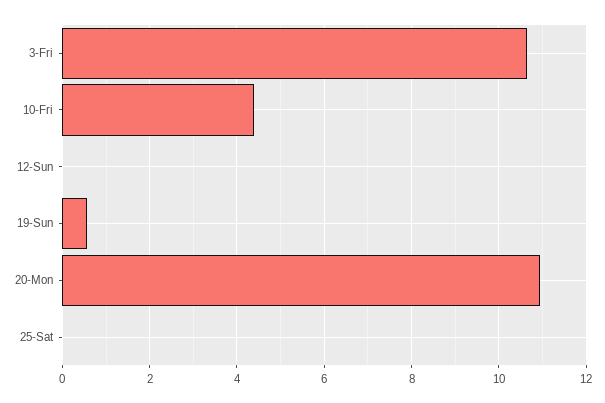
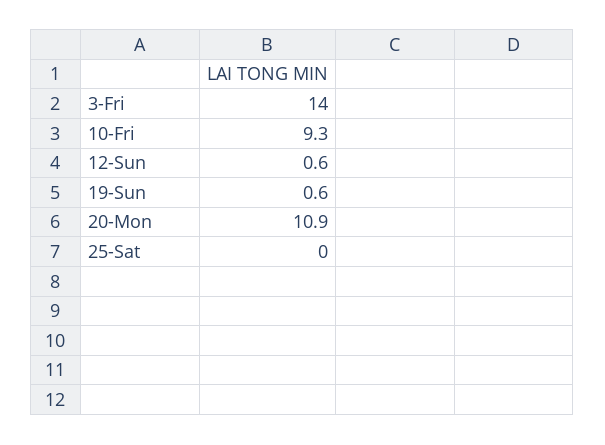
  {
-   "3-Fri": 10.6,
+   "3-Fri": 14,
-   "10-Fri": 4.4,
+   "10-Fri": 9.3,
-   "12-Sun": 0,
+   "12-Sun": 0.6,
    "19-Sun": 0.6,
    "20-Mon": 10.9,
    "25-Sat": 0
  }

